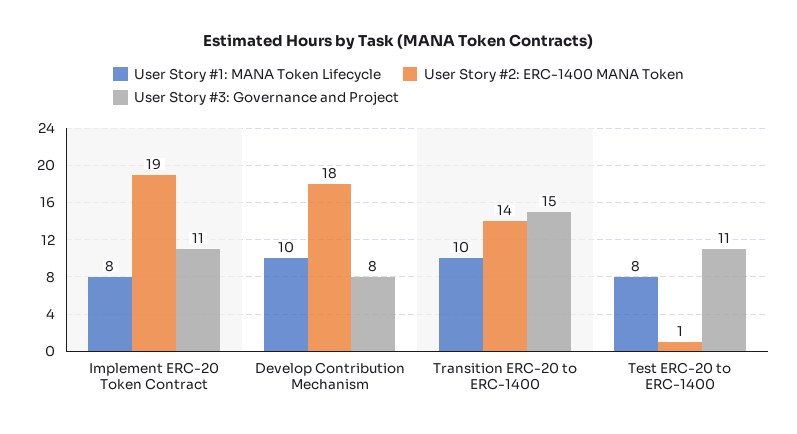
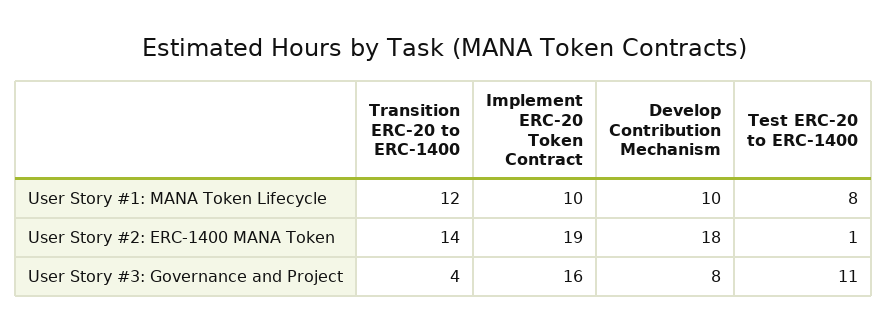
  {
    "User Story #1: MANA Token Lifecycle": {
-     "Implement ERC-20 Token Contract": 8,
+     "Implement ERC-20 Token Contract": 10,
      "Develop Contribution Mechanism": 10,
-     "Transition ERC-20 to ERC-1400": 10,
+     "Transition ERC-20 to ERC-1400": 12,
      "Test ERC-20 to ERC-1400": 8
    },
    "User Story #2: ERC-1400 MANA Token": {
      "Implement ERC-20 Token Contract": 19,
      "Develop Contribution Mechanism": 18,
      "Transition ERC-20 to ERC-1400": 14,
      "Test ERC-20 to ERC-1400": 1
    },
    "User Story #3: Governance and Project": {
-     "Implement ERC-20 Token Contract": 11,
+     "Implement ERC-20 Token Contract": 16,
      "Develop Contribution Mechanism": 8,
-     "Transition ERC-20 to ERC-1400": 15,
+     "Transition ERC-20 to ERC-1400": 4,
      "Test ERC-20 to ERC-1400": 11
    }
  }

